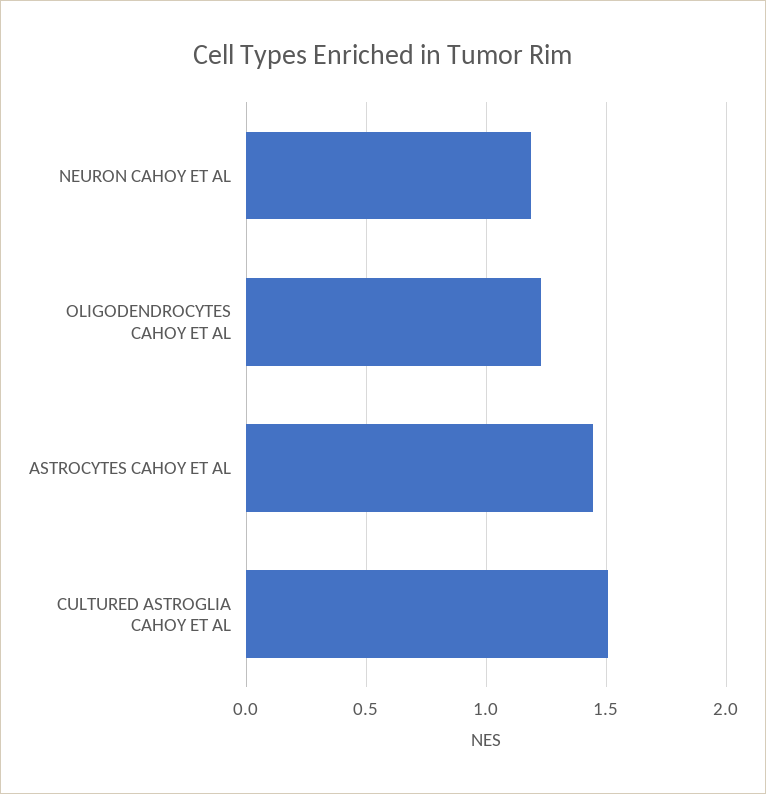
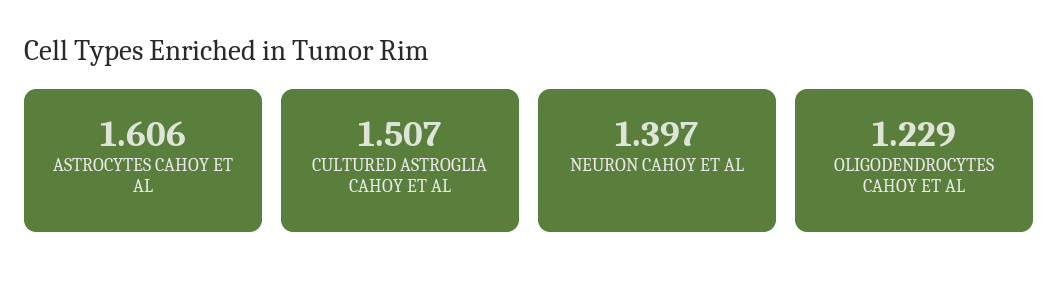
  {
-   "NEURON CAHOY ET AL": 1.2,
+   "NEURON CAHOY ET AL": 1.397,
    "OLIGODENDROCYTES CAHOY ET AL": 1.229,
-   "ASTROCYTES CAHOY ET AL": 1.45,
+   "ASTROCYTES CAHOY ET AL": 1.606,
    "CULTURED ASTROGLIA CAHOY ET AL": 1.507
  }

